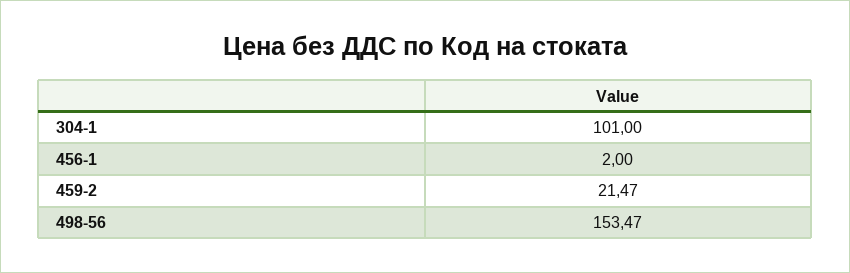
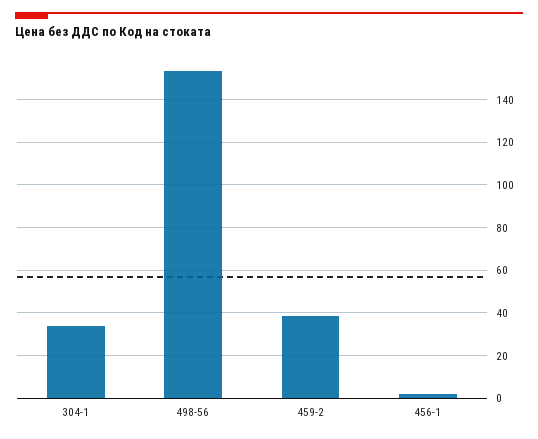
  {
-   "304-1": 101,
+   "304-1": 35,
    "456-1": 2,
-   "459-2": 21.47,
+   "459-2": 40,
    "498-56": 153.47
  }

